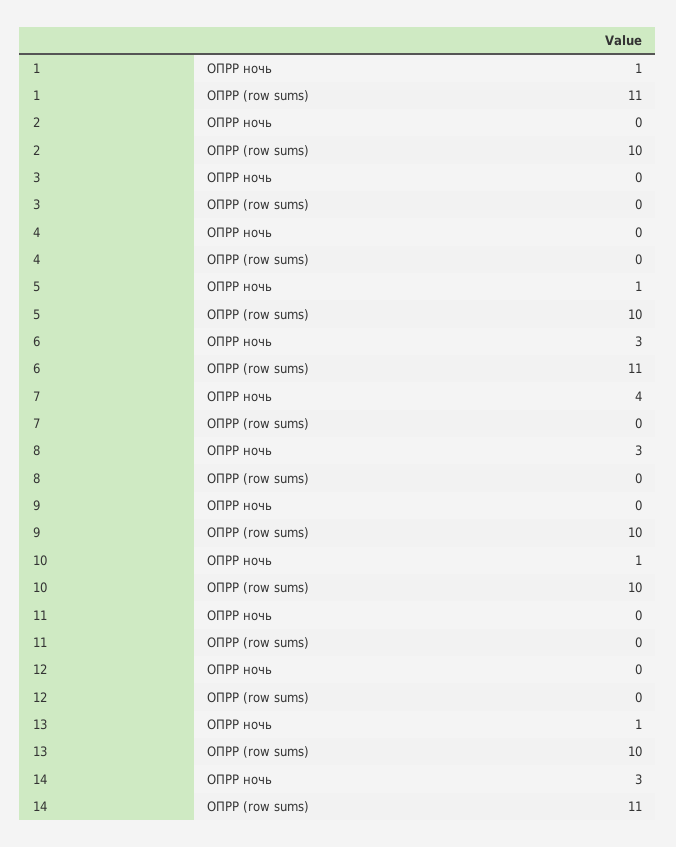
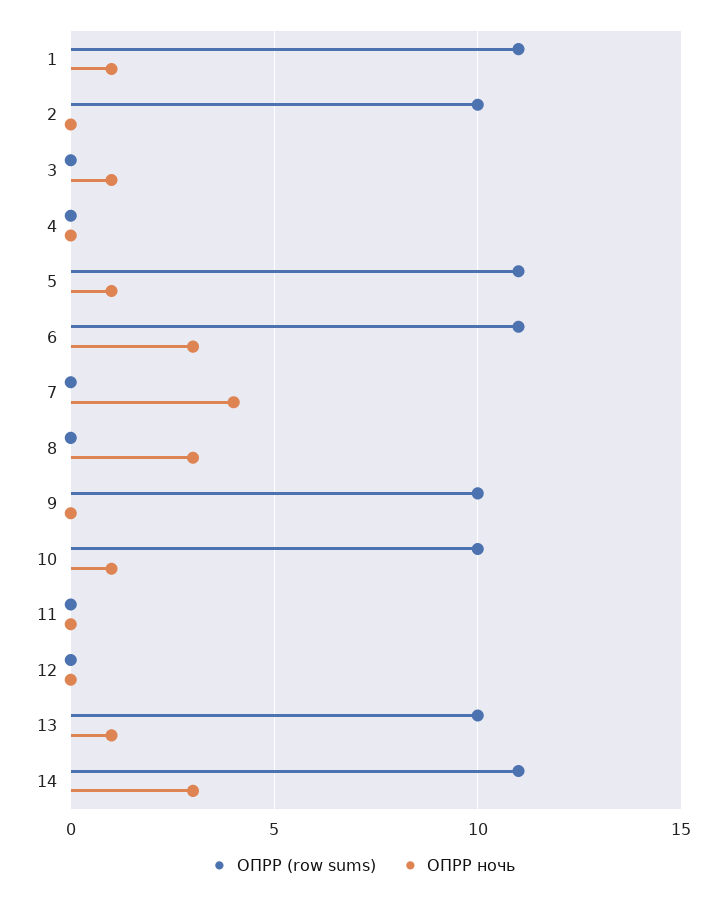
  {
    "ОПРР ночь": {
      "1": 1,
      "2": 0,
-     "3": 0,
+     "3": 1,
      "4": 0,
      "5": 1,
      "6": 3,
      "7": 4,
      "8": 3,
      "9": 0,
      "10": 1,
      "11": 0,
      "12": 0,
      "13": 1,
      "14": 3
    },
    "ОПРР (row sums)": {
      "1": 11,
      "2": 10,
      "3": 0,
      "4": 0,
-     "5": 10,
+     "5": 11,
      "6": 11,
      "7": 0,
      "8": 0,
      "9": 10,
      "10": 10,
      "11": 0,
      "12": 0,
      "13": 10,
      "14": 11
    }
  }

